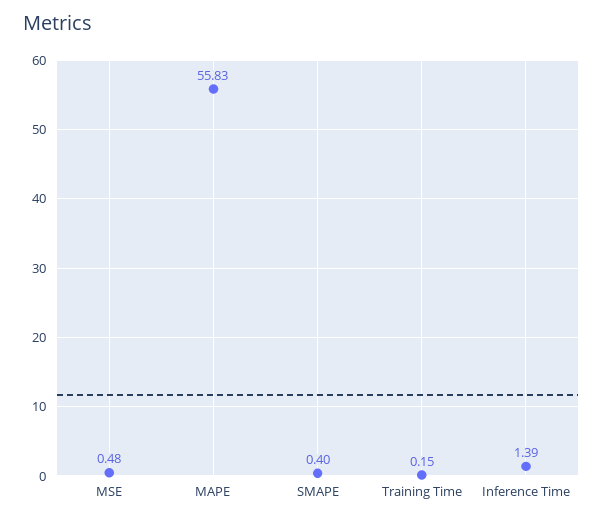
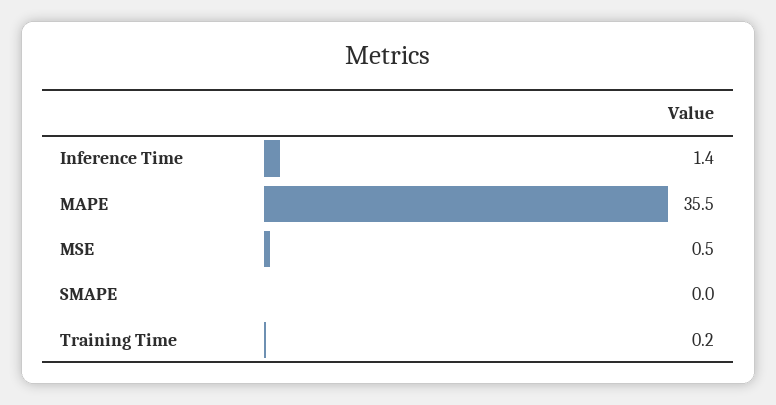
  {
    "MSE": 0.48,
-   "MAPE": 55.83,
+   "MAPE": 35.5,
-   "SMAPE": 0.4,
+   "SMAPE": 0,
    "Training Time": 0.15,
    "Inference Time": 1.39
  }

